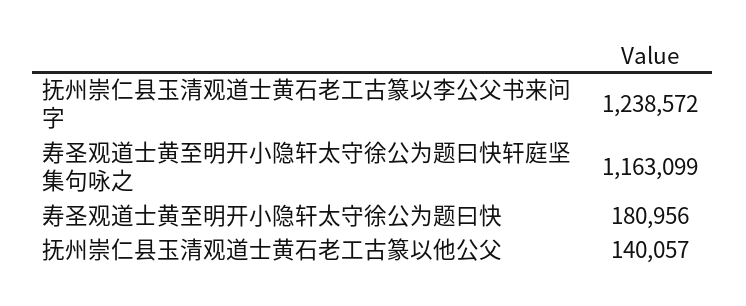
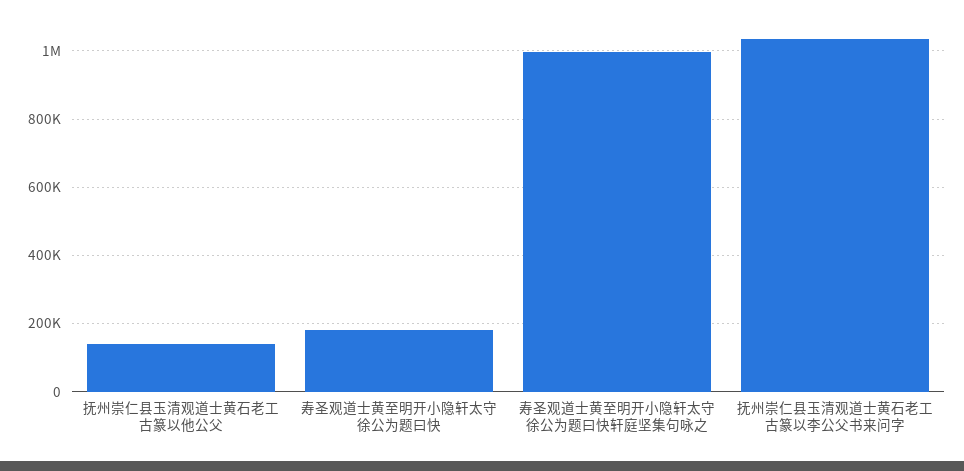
  {
-   "抚州崇仁县玉清观道士黄石老工古篆以李公父书来问字": 1238572,
+   "抚州崇仁县玉清观道士黄石老工古篆以李公父书来问字": 1040000,
-   "寿圣观道士黄至明开小隐轩太守徐公为题曰快轩庭坚集句咏之": 1163099,
+   "寿圣观道士黄至明开小隐轩太守徐公为题曰快轩庭坚集句咏之": 1000000,
    "寿圣观道士黄至明开小隐轩太守徐公为题曰快": 180956,
    "抚州崇仁县玉清观道士黄石老工古篆以他公父": 140057
  }

